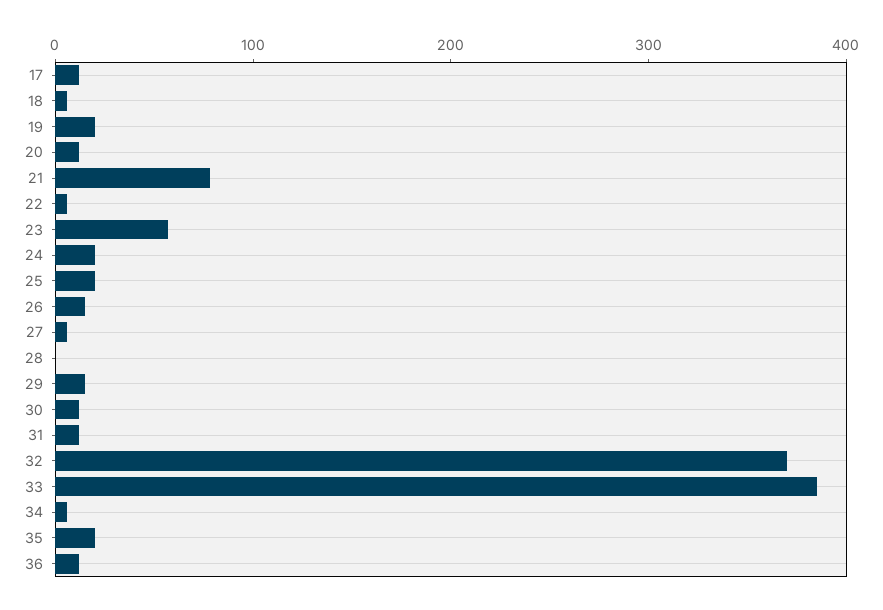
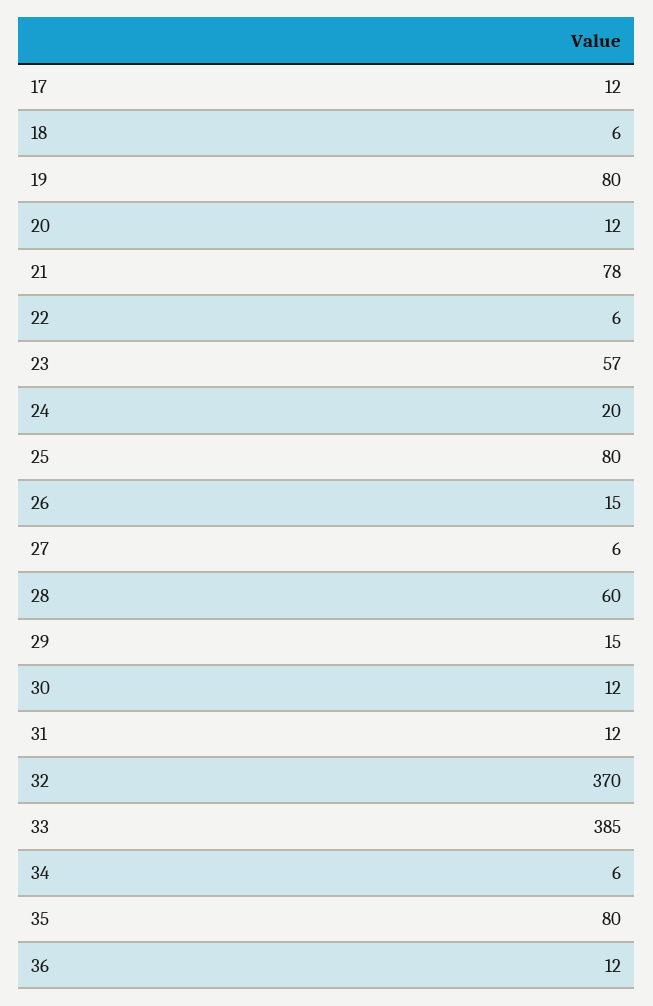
  {
    "17": 12,
    "18": 6,
-   "19": 20,
+   "19": 80,
    "20": 12,
    "21": 78,
    "22": 6,
    "23": 57,
    "24": 20,
-   "25": 20,
+   "25": 80,
    "26": 15,
    "27": 6,
-   "28": 0,
+   "28": 60,
    "29": 15,
    "30": 12,
    "31": 12,
    "32": 370,
    "33": 385,
    "34": 6,
-   "35": 20,
+   "35": 80,
    "36": 12
  }

